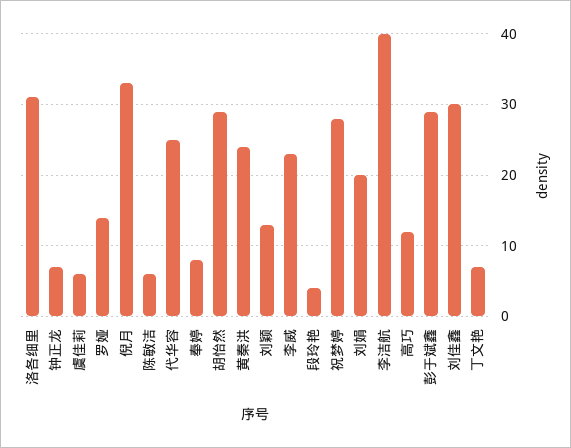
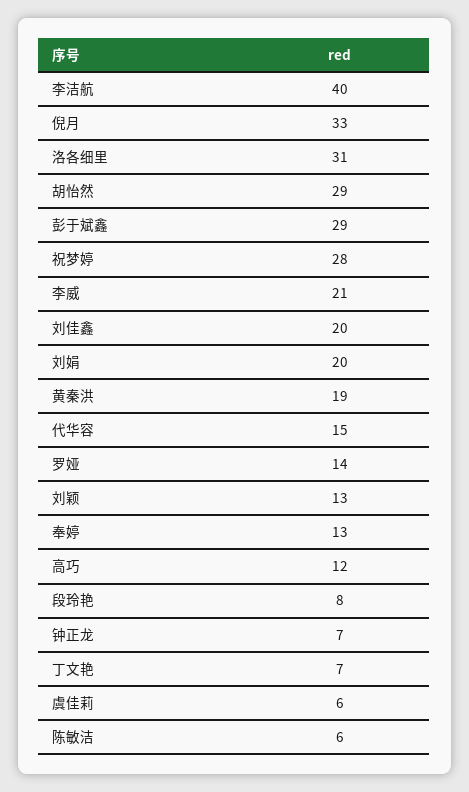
  {
    "洛各细里": 31,
    "钟正龙": 7,
    "虞佳莉": 6,
    "罗娅": 14,
    "倪月": 33,
    "陈敏洁": 6,
-   "代华容": 25,
+   "代华容": 15,
-   "奉婷": 8,
+   "奉婷": 13,
    "胡怡然": 29,
-   "黄秦洪": 24,
+   "黄秦洪": 19,
    "刘颖": 13,
-   "李威": 23,
+   "李威": 21,
-   "段玲艳": 4,
+   "段玲艳": 8,
    "祝梦婷": 28,
    "刘娟": 20,
    "李洁航": 40,
    "高巧": 12,
    "彭于斌鑫": 29,
-   "刘佳鑫": 30,
+   "刘佳鑫": 20,
    "丁文艳": 7
  }

